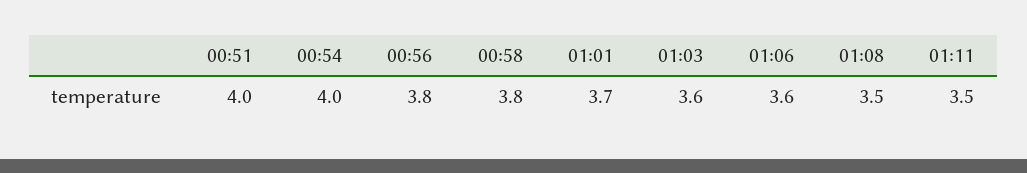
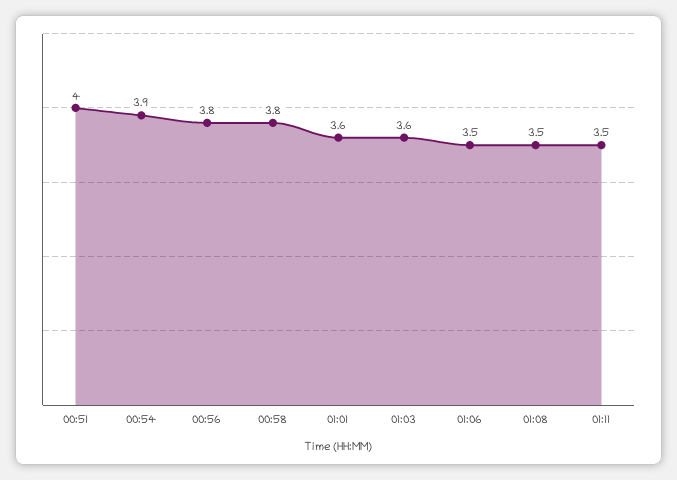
  {
    "00:51": 4,
-   "00:54": 4,
+   "00:54": 3.9,
    "00:56": 3.8,
    "00:58": 3.8,
-   "01:01": 3.7,
+   "01:01": 3.6,
    "01:03": 3.6,
-   "01:06": 3.6,
+   "01:06": 3.5,
    "01:08": 3.5,
    "01:11": 3.5
  }

